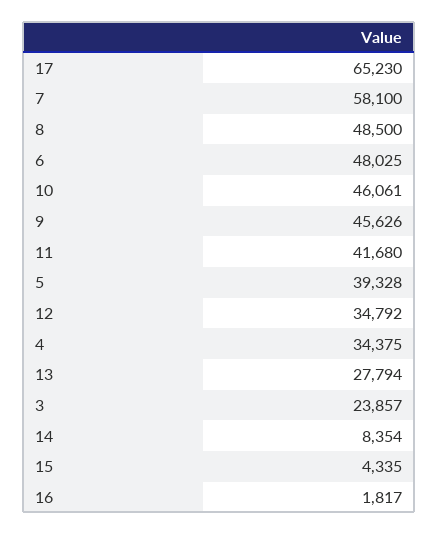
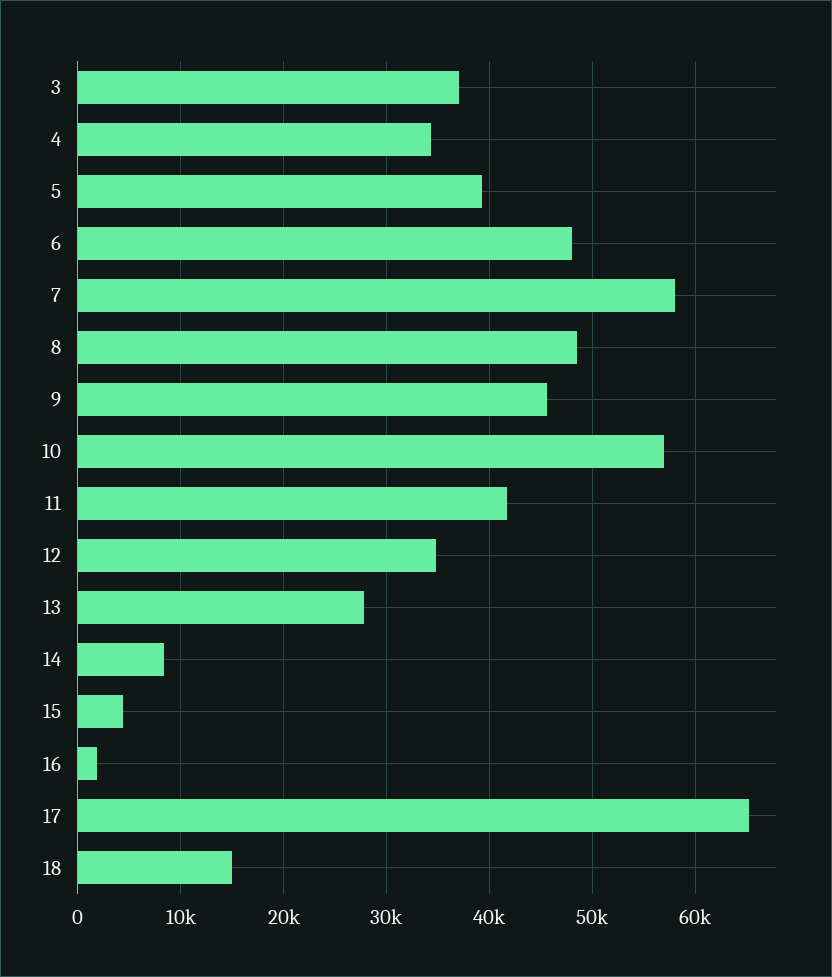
  {
    "17": 65230,
    "7": 58100,
    "8": 48500,
    "6": 48025,
-   "10": 46061,
+   "10": 57000,
    "9": 45626,
    "11": 41680,
    "5": 39328,
    "12": 34792,
    "4": 34375,
    "13": 27794,
-   "3": 23857,
+   "3": 37000,
    "14": 8354,
    "15": 4335,
-   "16": 1817
+   "16": 1817,
+   "18": 15000
  }

